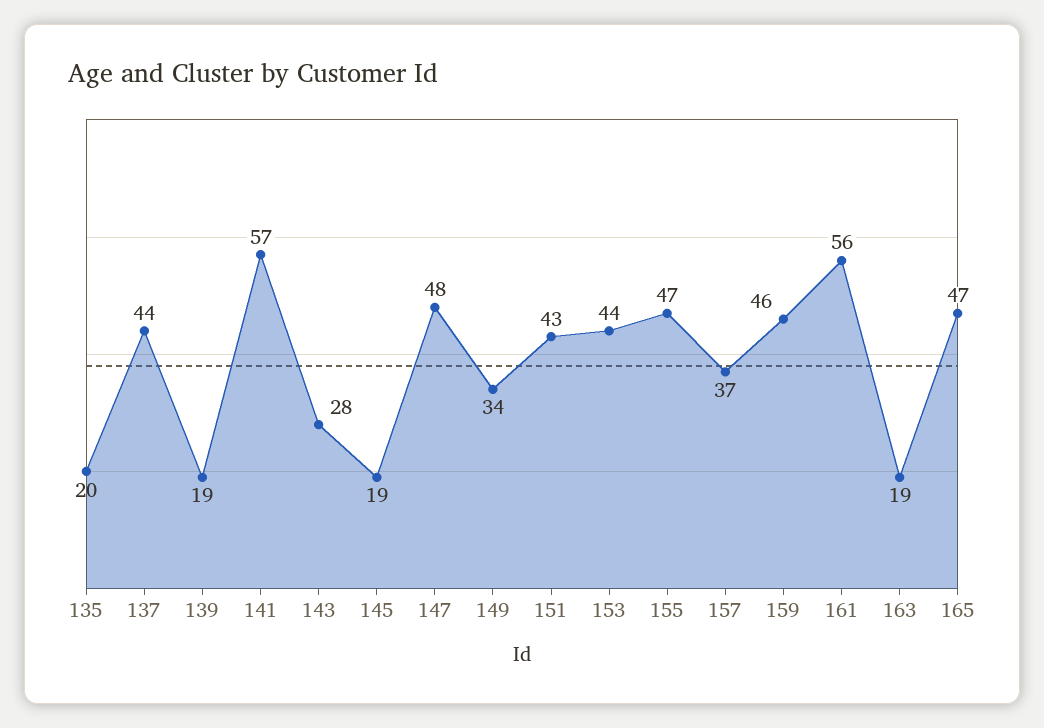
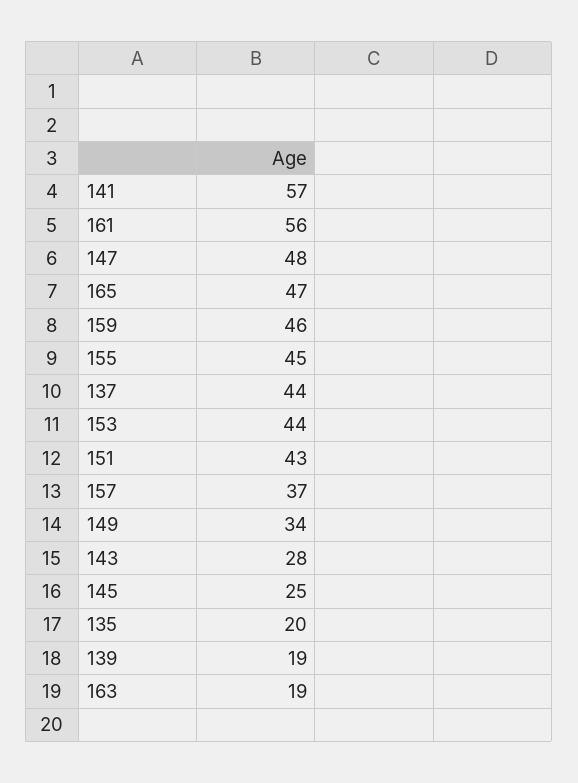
  {
    "135": 20,
    "137": 44,
    "139": 19,
    "141": 57,
    "143": 28,
-   "145": 19,
+   "145": 25,
    "147": 48,
    "149": 34,
    "151": 43,
    "153": 44,
-   "155": 47,
+   "155": 45,
    "157": 37,
    "159": 46,
    "161": 56,
    "163": 19,
    "165": 47
  }

